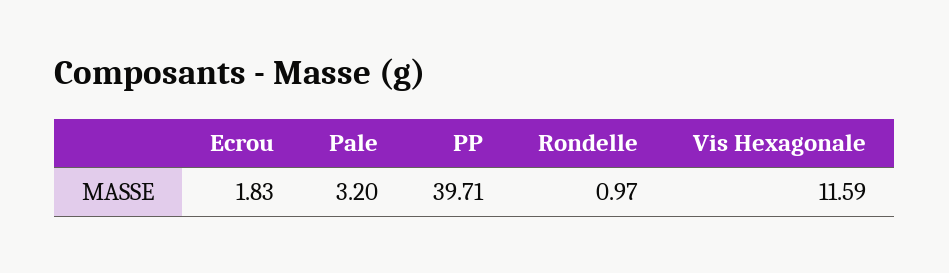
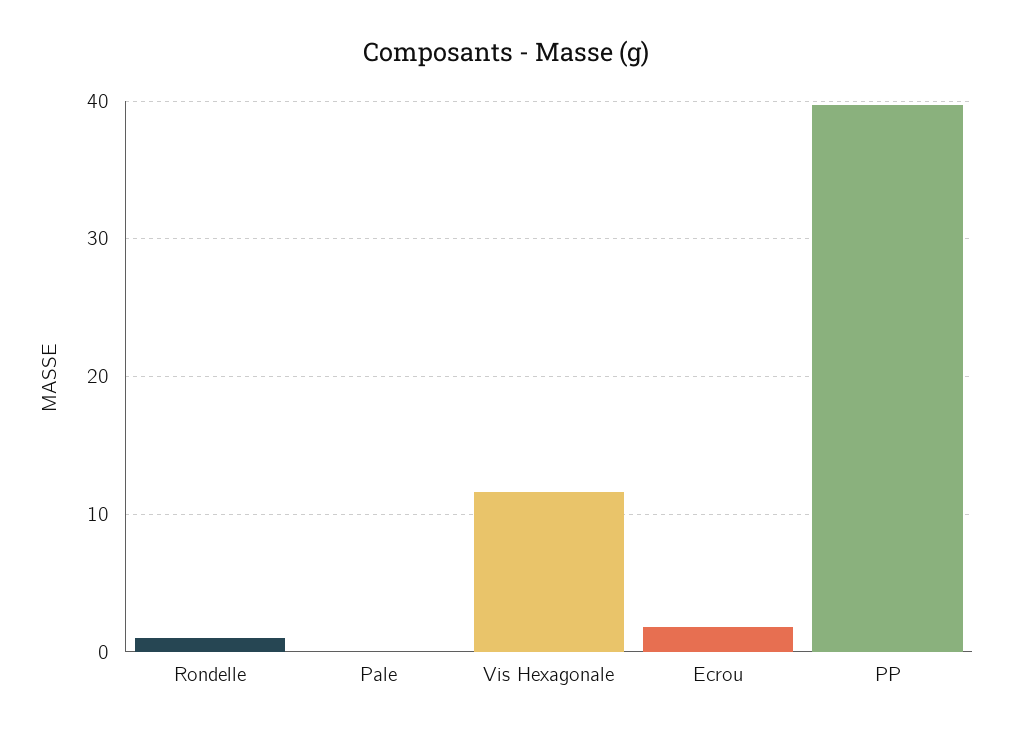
  {
    "Ecrou": 1.83,
-   "Pale": 3.2,
+   "Pale": 0,
    "PP": 39.71,
    "Rondelle": 0.97,
    "Vis Hexagonale": 11.59
  }

